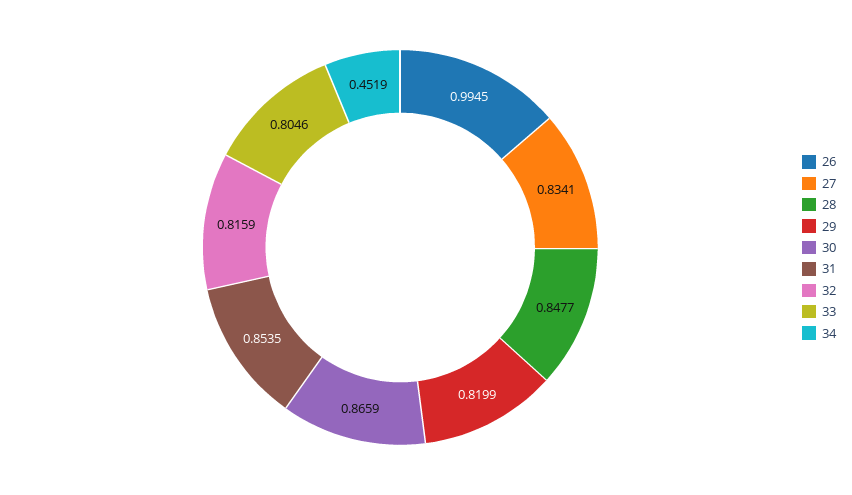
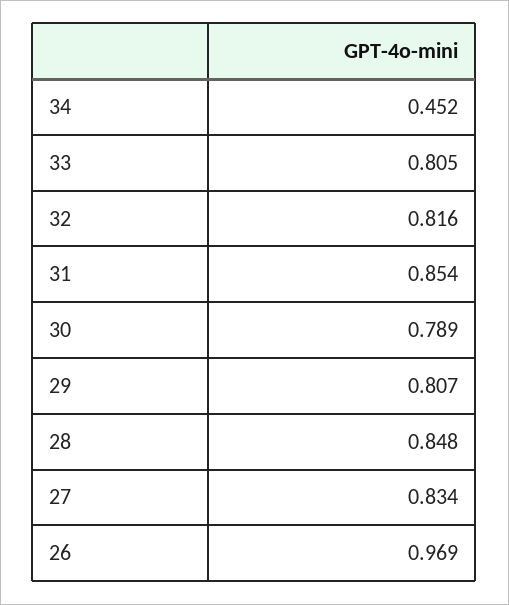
  {
-   "26": 0.9945,
+   "26": 0.969,
    "27": 0.8341,
    "28": 0.8477,
-   "29": 0.8199,
+   "29": 0.807,
-   "30": 0.8659,
+   "30": 0.789,
    "31": 0.8535,
    "32": 0.8159,
    "33": 0.8046,
    "34": 0.4519
  }

